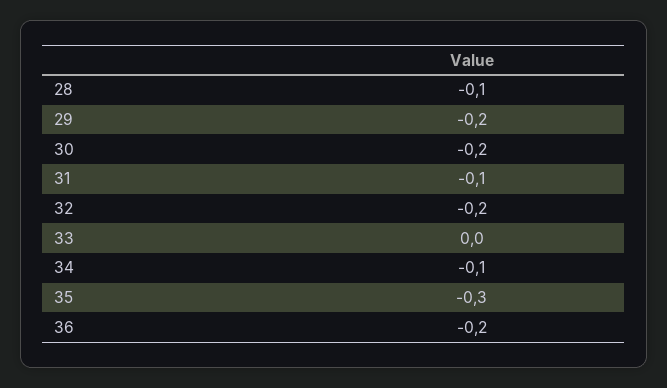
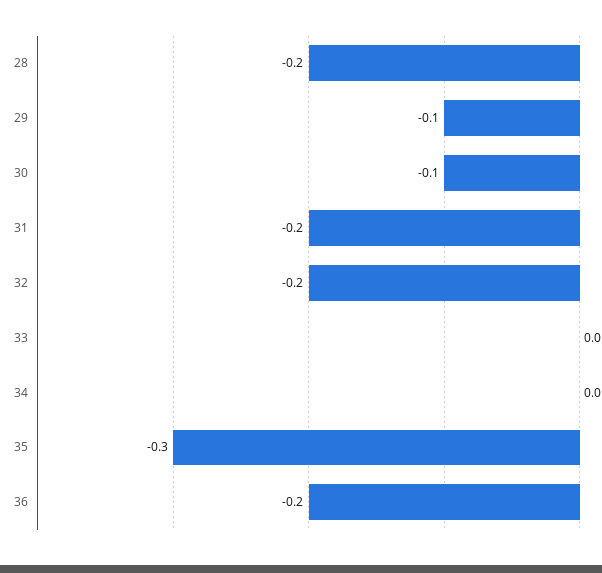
  {
-   "28": -0.1,
+   "28": -0.2,
-   "29": -0.2,
+   "29": -0.1,
-   "30": -0.2,
+   "30": -0.1,
-   "31": -0.1,
+   "31": -0.2,
    "32": -0.2,
    "33": 0,
-   "34": -0.1,
+   "34": 0,
    "35": -0.3,
    "36": -0.2
  }

